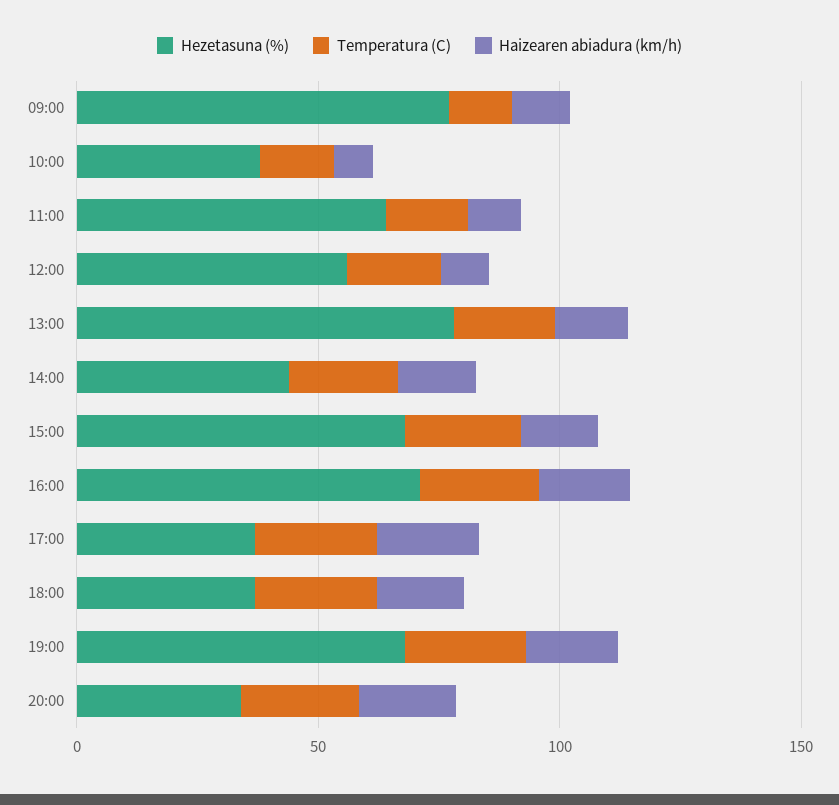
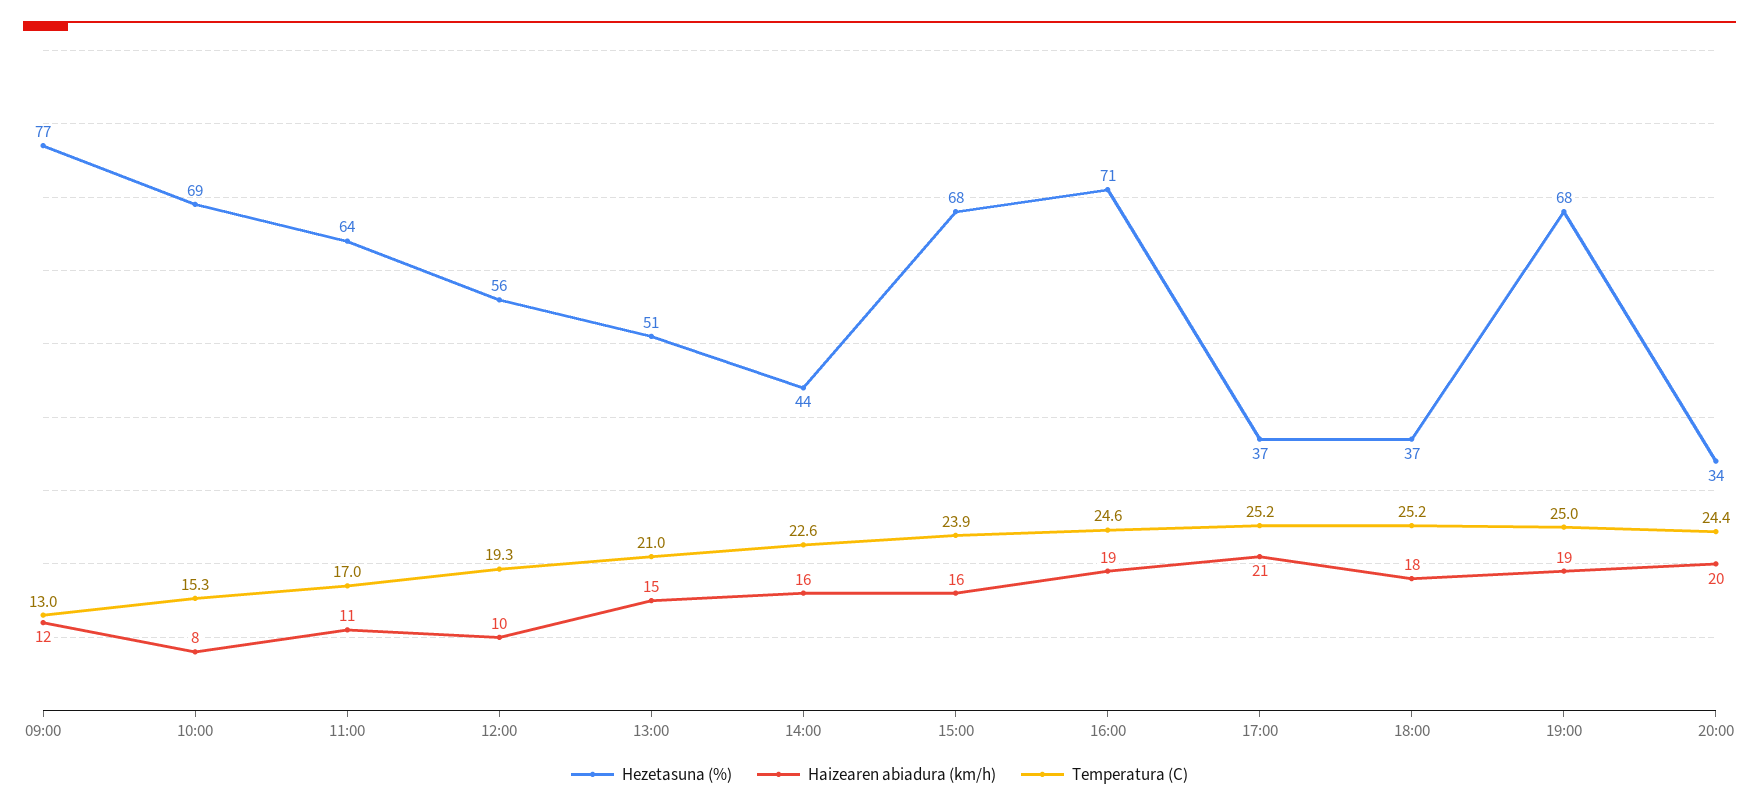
  {
    "Hezetasuna (%)": {
      "09:00": 77,
-     "10:00": 40,
+     "10:00": 69,
      "11:00": 64,
      "12:00": 56,
-     "13:00": 80,
+     "13:00": 51,
      "14:00": 44,
      "15:00": 68,
      "16:00": 71,
      "17:00": 37,
      "18:00": 37,
      "19:00": 68,
      "20:00": 34
    },
    "Temperatura (C)": {
      "09:00": 13,
      "10:00": 15.3,
      "11:00": 17,
      "12:00": 19.3,
      "13:00": 21,
      "14:00": 22.6,
      "15:00": 23.9,
      "16:00": 24.6,
      "17:00": 25.2,
      "18:00": 25.2,
      "19:00": 25,
      "20:00": 24.4
    },
    "Haizearen abiadura (km/h)": {
      "09:00": 12,
      "10:00": 8,
      "11:00": 11,
      "12:00": 10,
      "13:00": 15,
      "14:00": 16,
      "15:00": 16,
      "16:00": 19,
      "17:00": 21,
      "18:00": 18,
      "19:00": 19,
      "20:00": 20
    }
  }

